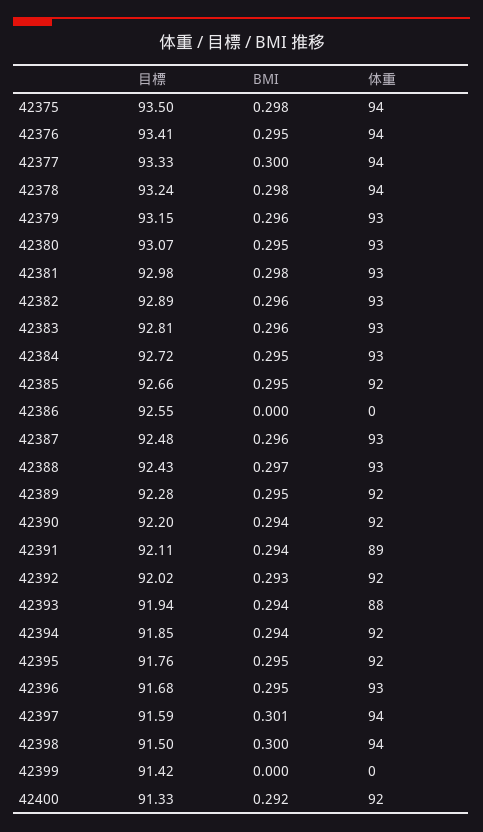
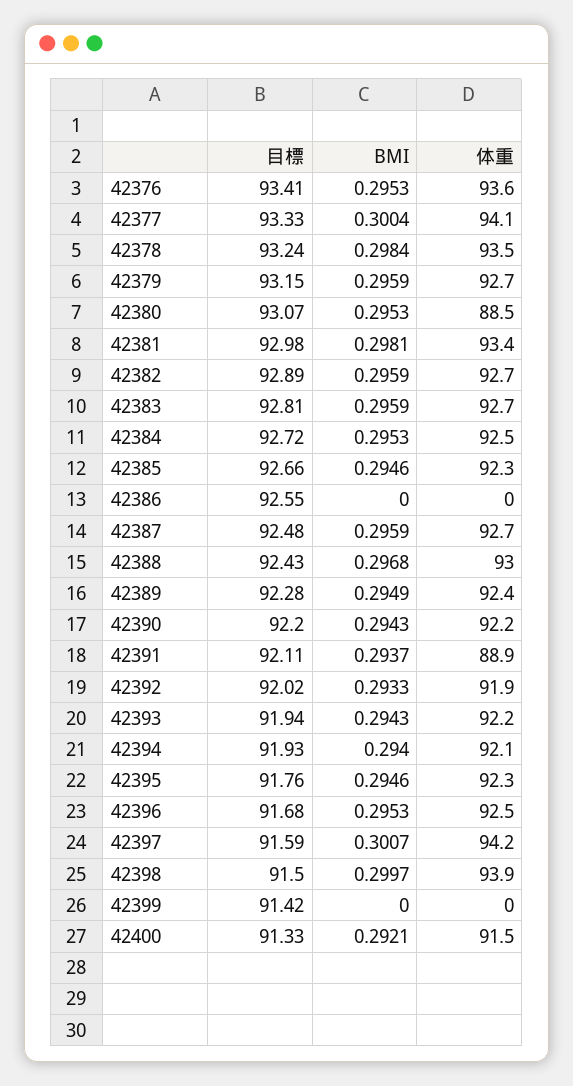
  {
    "目標": {
-     "42375": 93.5,
      "42376": 93.41,
      "42377": 93.33,
      "42378": 93.24,
      "42379": 93.15,
      "42380": 93.07,
      "42381": 92.98,
      "42382": 92.89,
      "42383": 92.81,
      "42384": 92.72,
      "42385": 92.66,
      "42386": 92.55,
      "42387": 92.48,
      "42388": 92.43,
      "42389": 92.28,
      "42390": 92.2,
      "42391": 92.11,
      "42392": 92.02,
      "42393": 91.94,
-     "42394": 91.85,
+     "42394": 91.93,
      "42395": 91.76,
      "42396": 91.68,
      "42397": 91.59,
      "42398": 91.5,
      "42399": 91.42,
      "42400": 91.33
    },
    "BMI": {
-     "42375": 0.298,
      "42376": 0.2953,
      "42377": 0.3004,
      "42378": 0.2984,
      "42379": 0.2959,
      "42380": 0.2953,
      "42381": 0.2981,
      "42382": 0.2959,
      "42383": 0.2959,
      "42384": 0.2953,
      "42385": 0.2946,
      "42386": 0,
      "42387": 0.2959,
      "42388": 0.2968,
      "42389": 0.2949,
      "42390": 0.2943,
      "42391": 0.2937,
      "42392": 0.2933,
      "42393": 0.2943,
      "42394": 0.294,
      "42395": 0.2946,
      "42396": 0.2953,
      "42397": 0.3007,
      "42398": 0.2997,
      "42399": 0,
      "42400": 0.2921
    },
    "体重": {
-     "42375": 94,
      "42376": 93.6,
      "42377": 94.1,
      "42378": 93.5,
      "42379": 92.7,
-     "42380": 93,
+     "42380": 88.5,
      "42381": 93.4,
      "42382": 92.7,
      "42383": 92.7,
      "42384": 92.5,
      "42385": 92.3,
      "42386": 0,
      "42387": 92.7,
      "42388": 93,
      "42389": 92.4,
      "42390": 92.2,
      "42391": 88.9,
      "42392": 91.9,
-     "42393": 88,
+     "42393": 92.2,
      "42394": 92.1,
      "42395": 92.3,
      "42396": 92.5,
      "42397": 94.2,
      "42398": 93.9,
      "42399": 0,
      "42400": 91.5
    }
  }

